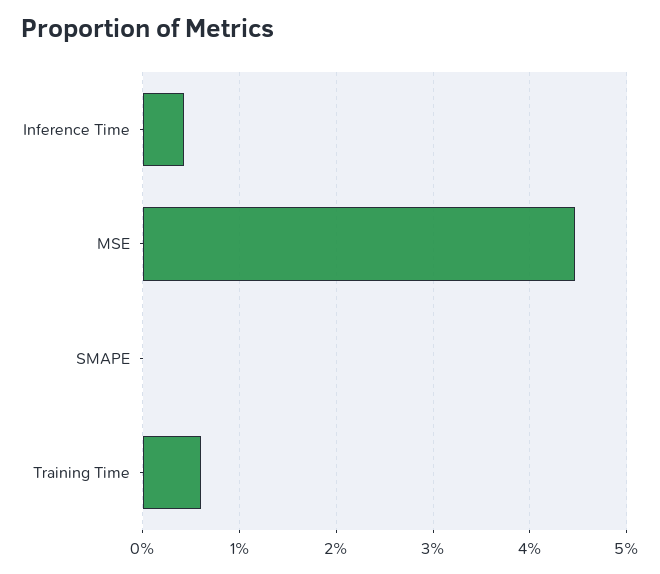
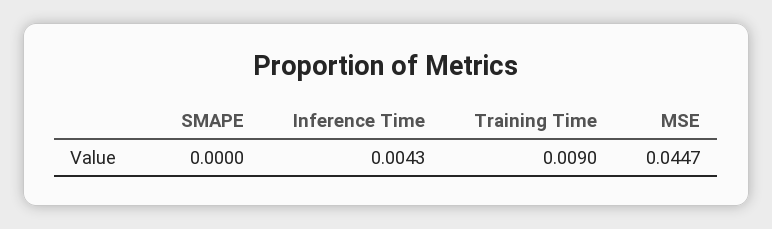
  {
    "Inference Time": 0.0043,
    "MSE": 0.0447,
    "SMAPE": 0,
-   "Training Time": 0.006
+   "Training Time": 0.009
  }

